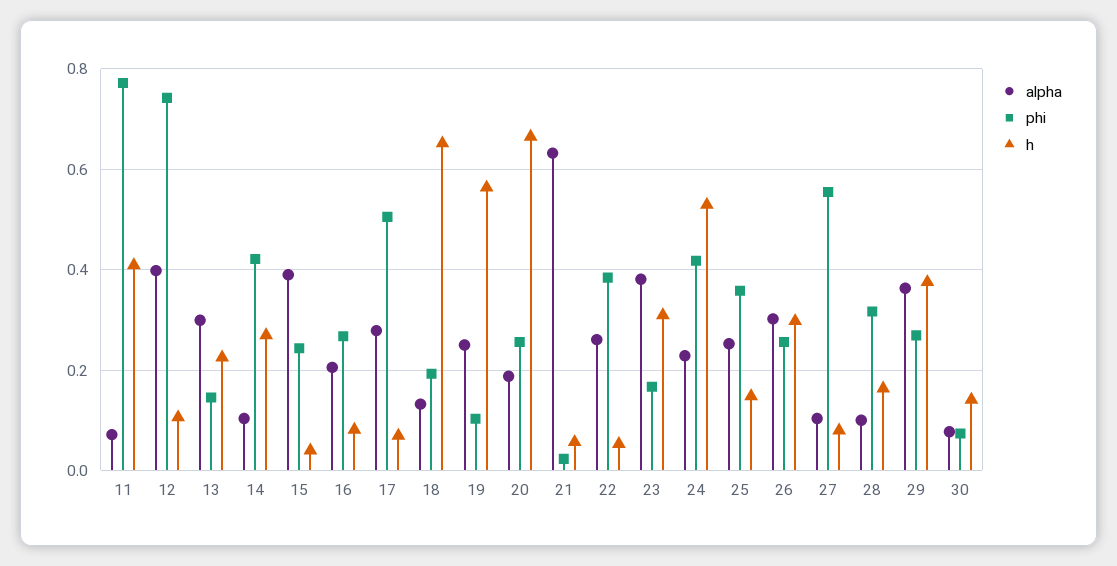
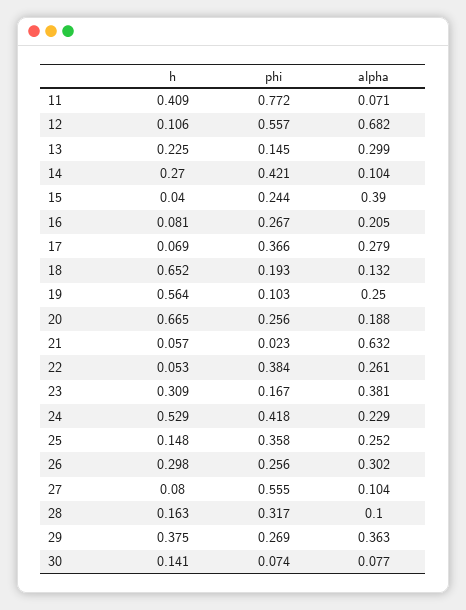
  {
    "alpha": {
      "11": 0.071,
-     "12": 0.4,
+     "12": 0.682,
      "13": 0.299,
      "14": 0.104,
      "15": 0.39,
      "16": 0.205,
      "17": 0.279,
      "18": 0.132,
      "19": 0.25,
      "20": 0.188,
      "21": 0.632,
      "22": 0.261,
      "23": 0.381,
      "24": 0.229,
      "25": 0.252,
      "26": 0.302,
      "27": 0.104,
      "28": 0.1,
      "29": 0.363,
      "30": 0.077
    },
    "phi": {
      "11": 0.772,
-     "12": 0.74,
+     "12": 0.557,
      "13": 0.145,
      "14": 0.421,
      "15": 0.244,
      "16": 0.267,
-     "17": 0.5,
+     "17": 0.366,
      "18": 0.193,
      "19": 0.103,
      "20": 0.256,
      "21": 0.023,
      "22": 0.384,
      "23": 0.167,
      "24": 0.418,
      "25": 0.358,
      "26": 0.256,
      "27": 0.555,
      "28": 0.317,
      "29": 0.269,
      "30": 0.074
    },
    "h": {
      "11": 0.409,
      "12": 0.106,
      "13": 0.225,
      "14": 0.27,
      "15": 0.04,
      "16": 0.081,
      "17": 0.069,
      "18": 0.652,
      "19": 0.564,
      "20": 0.665,
      "21": 0.057,
      "22": 0.053,
      "23": 0.309,
      "24": 0.529,
      "25": 0.148,
      "26": 0.298,
      "27": 0.08,
      "28": 0.163,
      "29": 0.375,
      "30": 0.141
    }
  }

